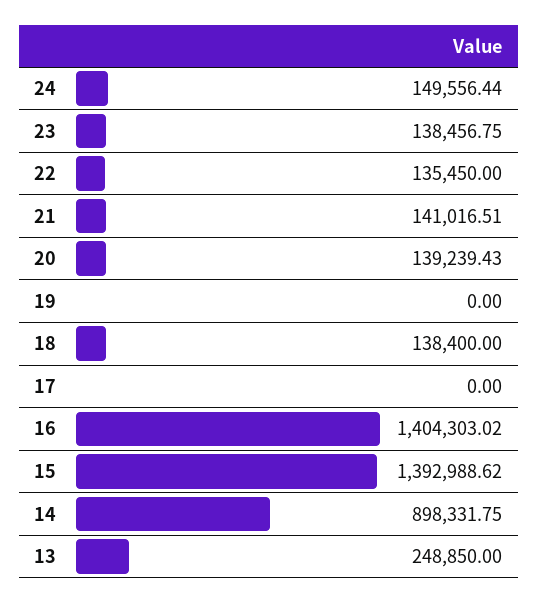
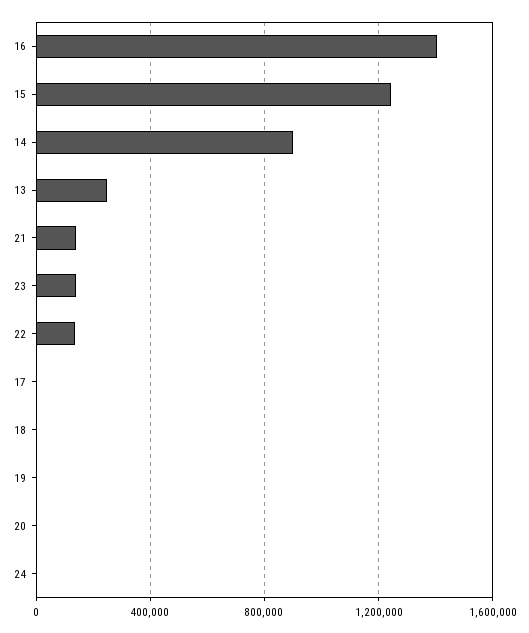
  {
-   "24": 149556.44,
+   "24": 0,
    "23": 138456.75,
    "22": 135450,
    "21": 141016.51,
-   "20": 139239.43,
+   "20": 0,
    "19": 0,
-   "18": 138400,
+   "18": 0,
    "17": 0,
    "16": 1404303.02,
-   "15": 1392988.62,
+   "15": 1250000,
    "14": 898331.75,
    "13": 248850
  }

